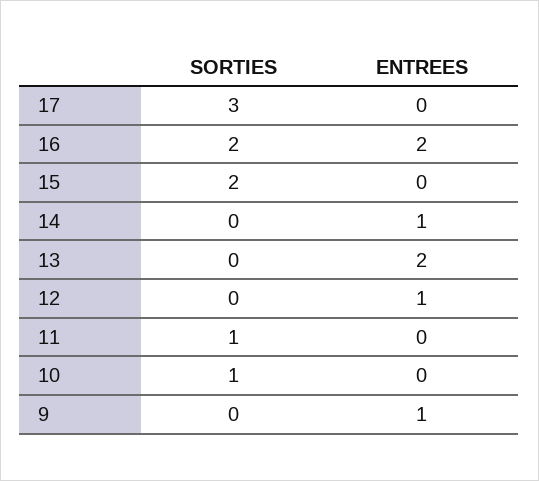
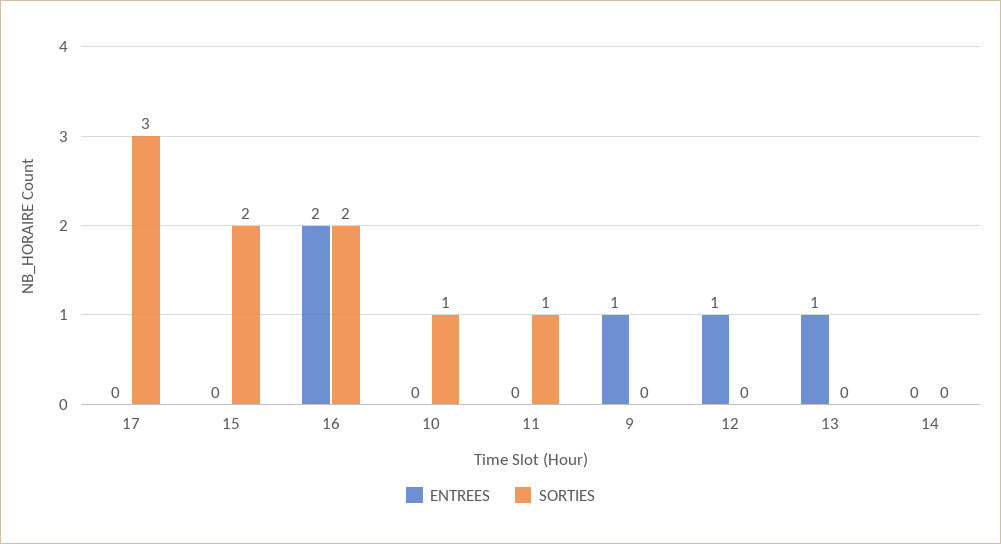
  {
    "SORTIES": {
      "17": 3,
      "16": 2,
      "15": 2,
      "14": 0,
      "13": 0,
      "12": 0,
      "11": 1,
      "10": 1,
      "9": 0
    },
    "ENTREES": {
      "17": 0,
      "16": 2,
      "15": 0,
-     "14": 1,
+     "14": 0,
-     "13": 2,
+     "13": 1,
      "12": 1,
      "11": 0,
      "10": 0,
      "9": 1
    }
  }

